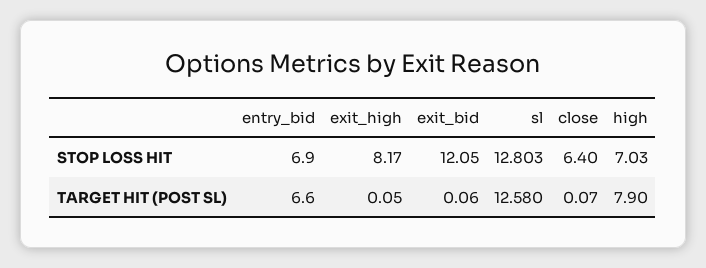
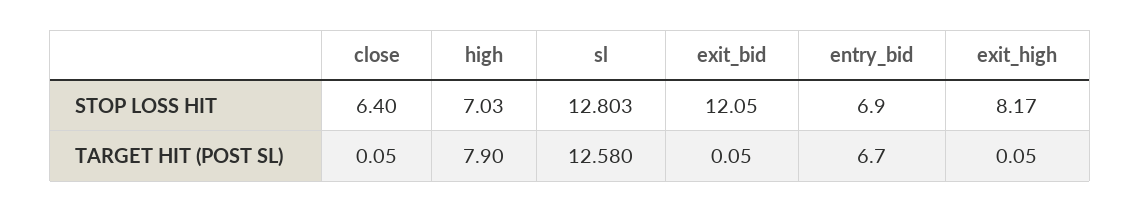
  {
    "entry_bid": {
      "STOP LOSS HIT": 6.9,
-     "TARGET HIT (POST SL)": 6.6
+     "TARGET HIT (POST SL)": 6.7
    },
    "exit_high": {
      "STOP LOSS HIT": 8.17,
      "TARGET HIT (POST SL)": 0.05
    },
    "exit_bid": {
      "STOP LOSS HIT": 12.05,
-     "TARGET HIT (POST SL)": 0.06
+     "TARGET HIT (POST SL)": 0.05
    },
    "sl": {
      "STOP LOSS HIT": 12.803,
      "TARGET HIT (POST SL)": 12.58
    },
    "close": {
      "STOP LOSS HIT": 6.4,
-     "TARGET HIT (POST SL)": 0.07
+     "TARGET HIT (POST SL)": 0.05
    },
    "high": {
      "STOP LOSS HIT": 7.03,
      "TARGET HIT (POST SL)": 7.9
    }
  }

